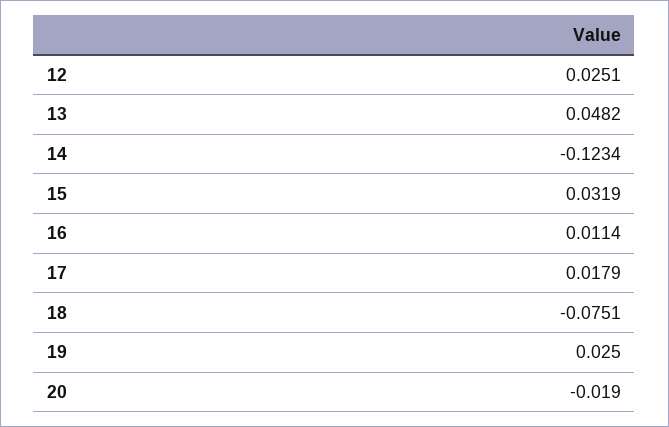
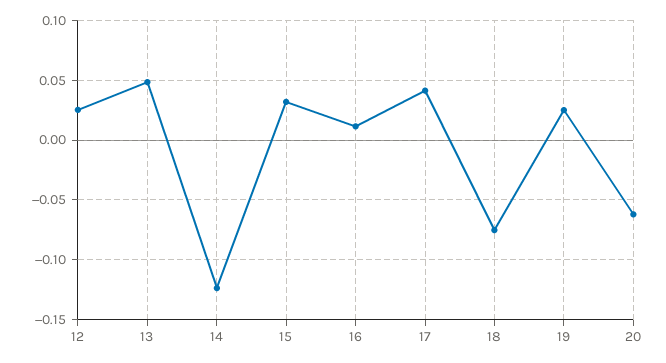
  {
    "12": 0.0251,
    "13": 0.0482,
    "14": -0.1234,
    "15": 0.0319,
    "16": 0.0114,
-   "17": 0.0179,
+   "17": 0.04,
    "18": -0.0751,
    "19": 0.025,
-   "20": -0.019
+   "20": -0.06
  }

